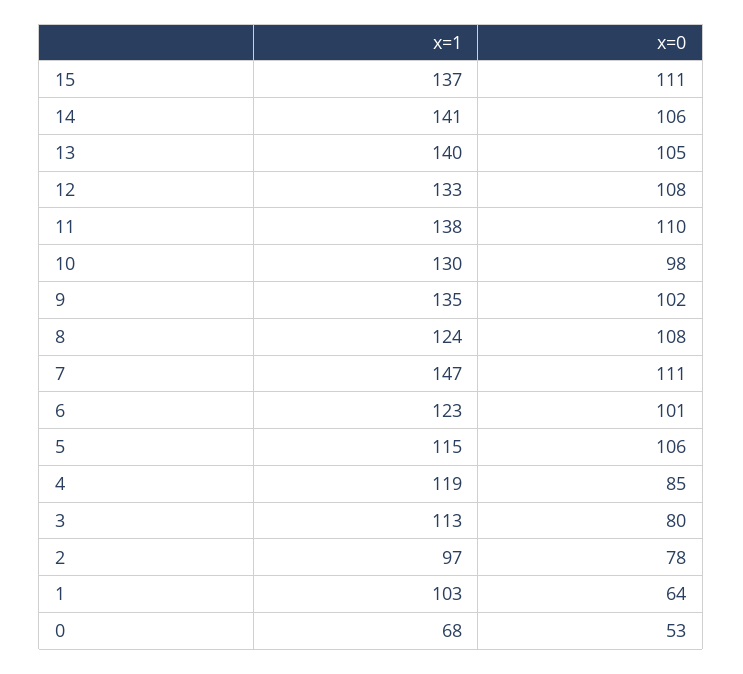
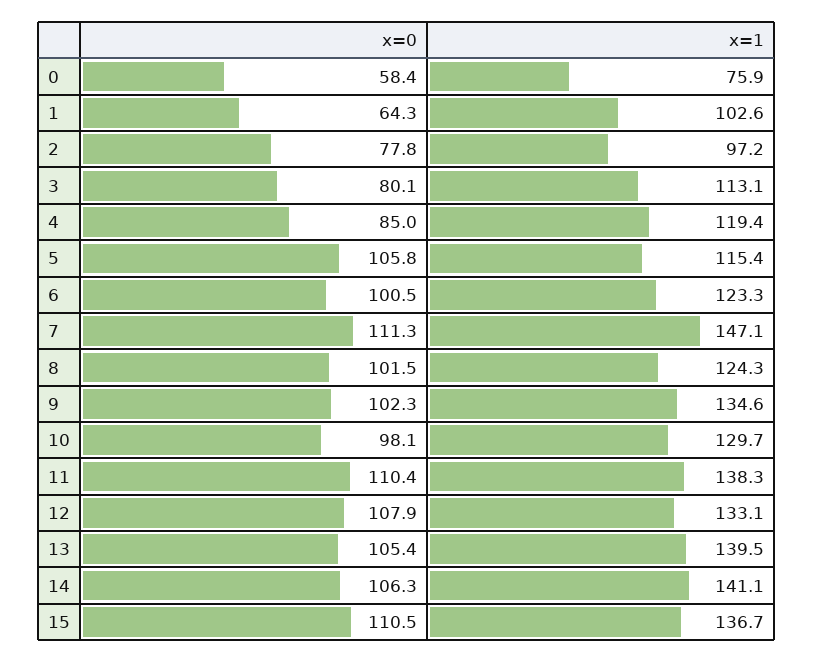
  {
    "x=1": {
      "15": 136.7,
      "14": 141.1,
      "13": 139.5,
      "12": 133.1,
      "11": 138.3,
      "10": 129.7,
      "9": 134.6,
      "8": 124.3,
      "7": 147.1,
      "6": 123.3,
      "5": 115.4,
      "4": 119.4,
      "3": 113.1,
      "2": 97.2,
      "1": 102.6,
-     "0": 68
+     "0": 75.9
    },
    "x=0": {
      "15": 110.5,
      "14": 106.3,
      "13": 105.4,
      "12": 107.9,
      "11": 110.4,
      "10": 98.1,
      "9": 102.3,
-     "8": 108,
+     "8": 101.5,
      "7": 111.3,
      "6": 100.5,
      "5": 105.8,
      "4": 85,
      "3": 80.1,
      "2": 77.8,
      "1": 64.3,
-     "0": 53
+     "0": 58.4
    }
  }

